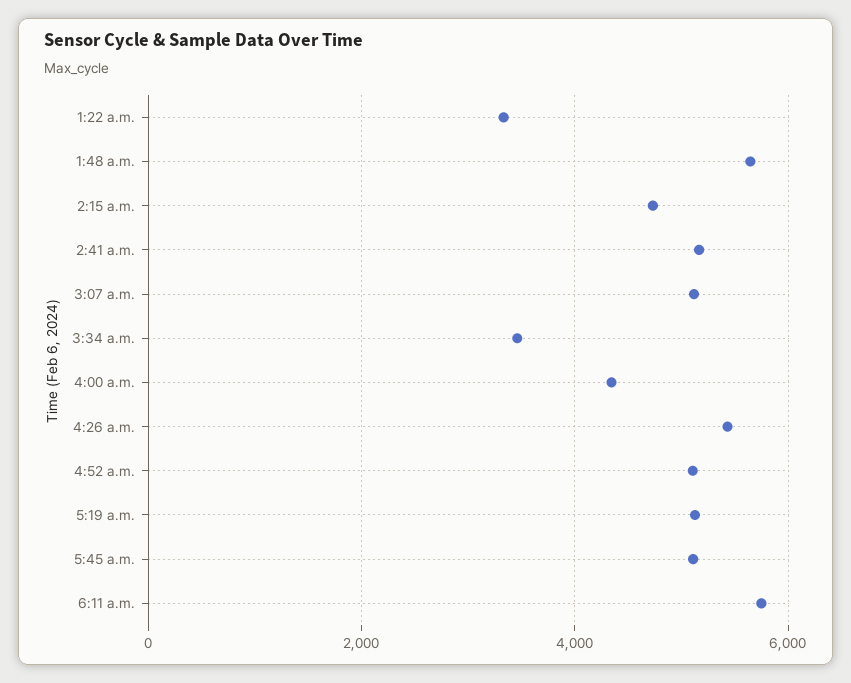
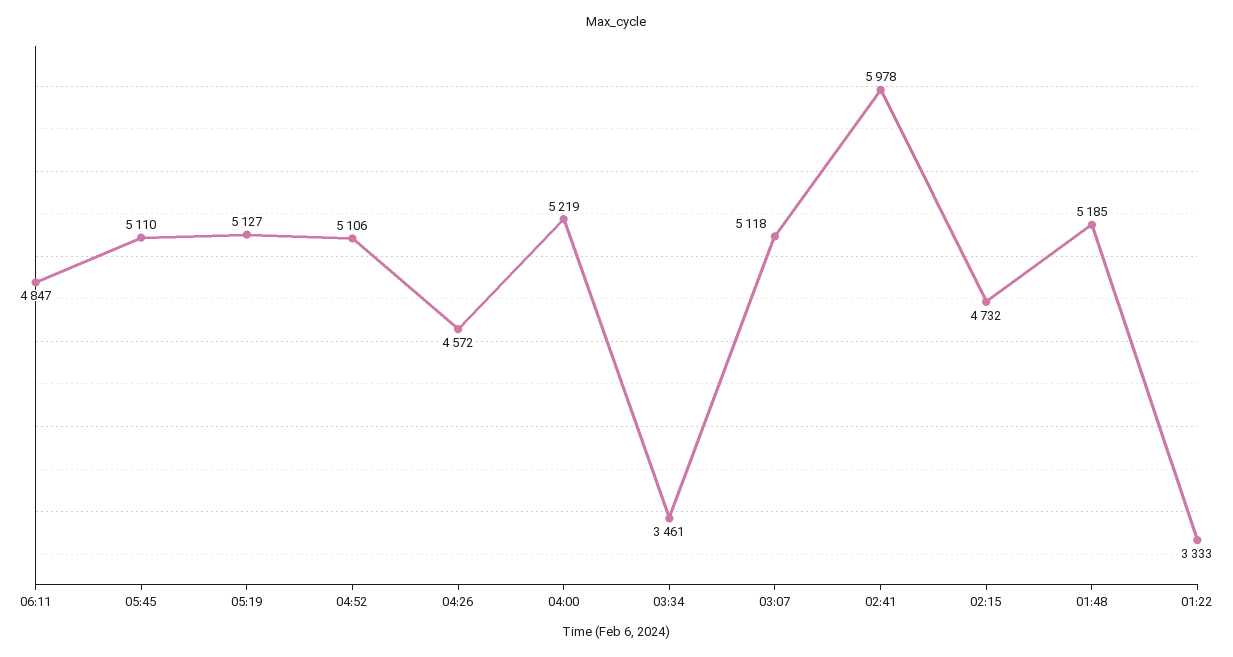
  {
    "1:22 a.m.": 3333,
-   "1:48 a.m.": 5600,
+   "1:48 a.m.": 5185,
    "2:15 a.m.": 4732,
-   "2:41 a.m.": 5200,
+   "2:41 a.m.": 5978,
    "3:07 a.m.": 5118,
    "3:34 a.m.": 3461,
-   "4:00 a.m.": 4400,
+   "4:00 a.m.": 5219,
-   "4:26 a.m.": 5400,
+   "4:26 a.m.": 4572,
    "4:52 a.m.": 5106,
    "5:19 a.m.": 5127,
    "5:45 a.m.": 5110,
-   "6:11 a.m.": 5800
+   "6:11 a.m.": 4847
  }

